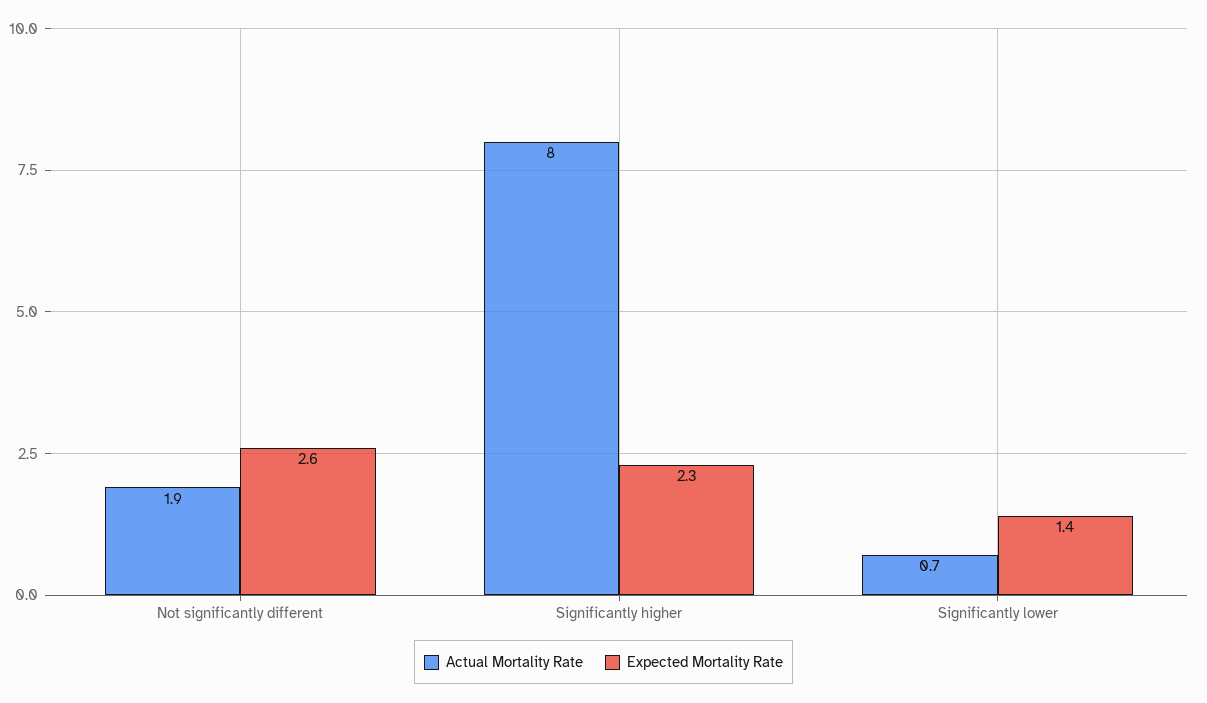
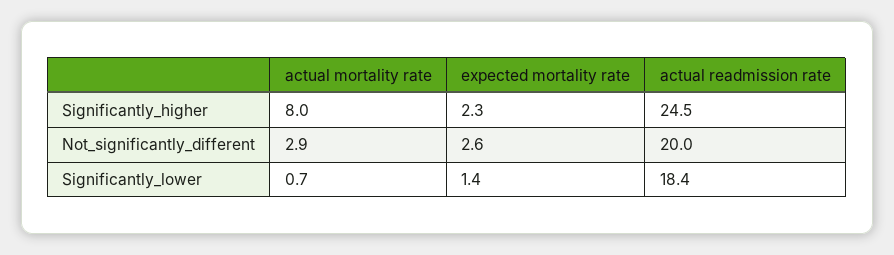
  {
    "Actual Mortality Rate": {
-     "Not significantly different": 1.9,
+     "Not significantly different": 2.9,
      "Significantly higher": 8,
      "Significantly lower": 0.7
    },
    "Expected Mortality Rate": {
      "Not significantly different": 2.6,
      "Significantly higher": 2.3,
      "Significantly lower": 1.4
-   }
+   },
+   "actual readmission rate": {
+     "Significantly higher": 24.5,
+     "Not significantly different": 20,
+     "Significantly lower": 18.4
+   }
  }

